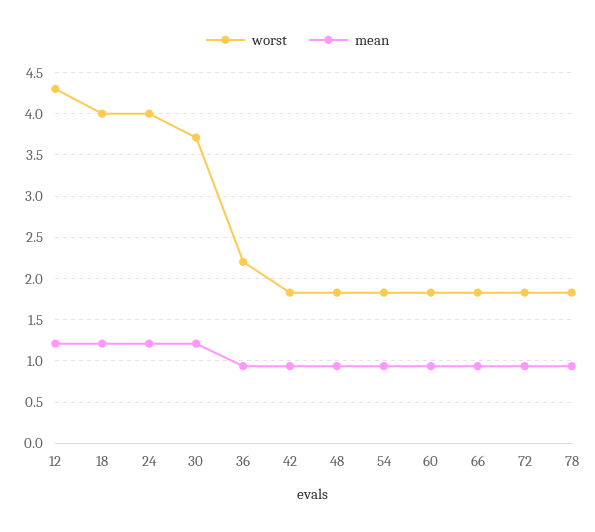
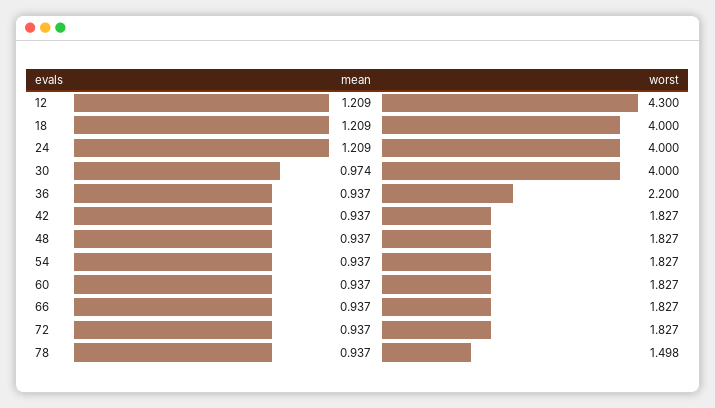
  {
    "worst": {
      "12": 4.3,
      "18": 4,
      "24": 4,
-     "30": 3.7,
+     "30": 4,
      "36": 2.2,
      "42": 1.827,
      "48": 1.827,
      "54": 1.827,
      "60": 1.827,
      "66": 1.827,
      "72": 1.827,
-     "78": 1.8
+     "78": 1.498
    },
    "mean": {
      "12": 1.209,
      "18": 1.209,
      "24": 1.209,
-     "30": 1.2,
+     "30": 0.974,
      "36": 0.937,
      "42": 0.937,
      "48": 0.937,
      "54": 0.937,
      "60": 0.937,
      "66": 0.937,
      "72": 0.937,
      "78": 0.937
    }
  }

